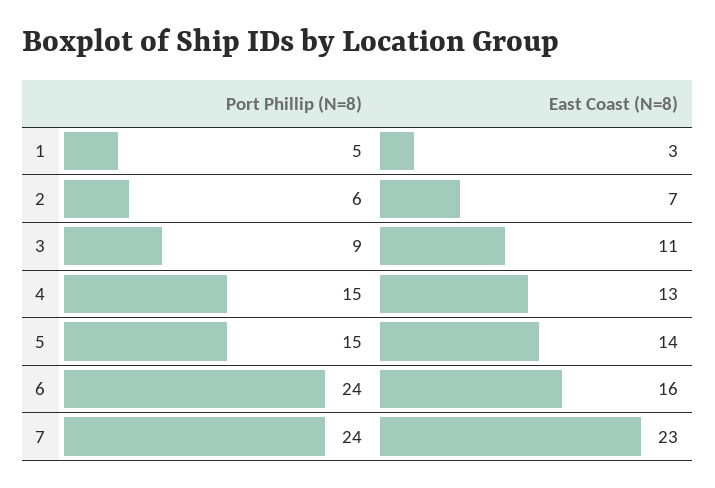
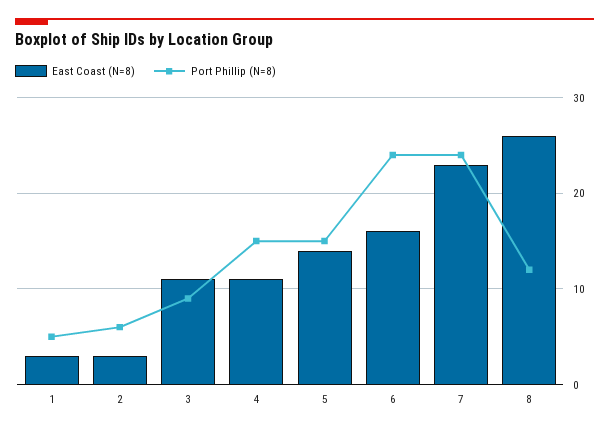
  {
    "Port Phillip (N=8)": {
      "1": 5,
      "2": 6,
      "3": 9,
      "4": 15,
      "5": 15,
      "6": 24,
-     "7": 24
+     "7": 24,
+     "8": 12
    },
    "East Coast (N=8)": {
      "1": 3,
-     "2": 7,
+     "2": 3,
      "3": 11,
-     "4": 13,
+     "4": 11,
      "5": 14,
      "6": 16,
-     "7": 23
+     "7": 23,
+     "8": 26
    }
  }

